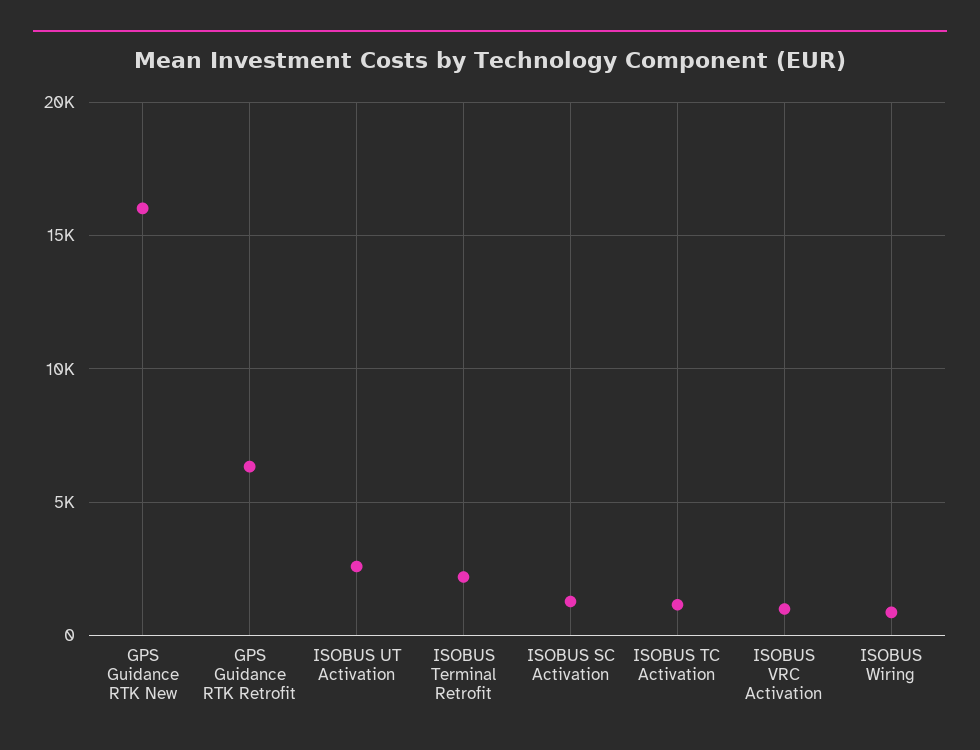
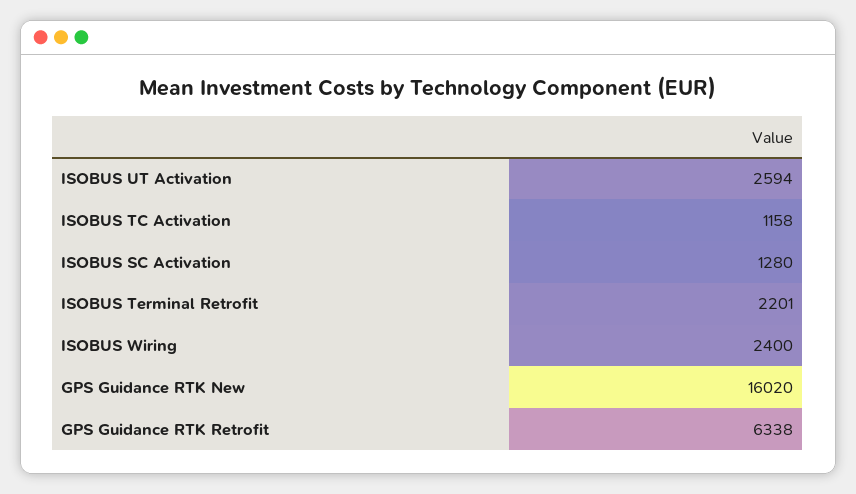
  {
    "GPS Guidance RTK New": 16020,
    "GPS Guidance RTK Retrofit": 6338,
    "ISOBUS UT Activation": 2594,
    "ISOBUS Terminal Retrofit": 2201,
    "ISOBUS SC Activation": 1280,
    "ISOBUS TC Activation": 1158,
-   "ISOBUS VRC Activation": 1000,
-   "ISOBUS Wiring": 1000
+   "ISOBUS Wiring": 2400
  }

